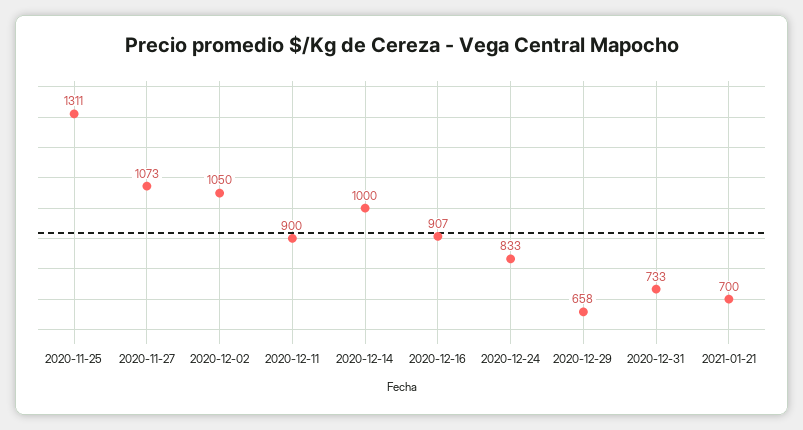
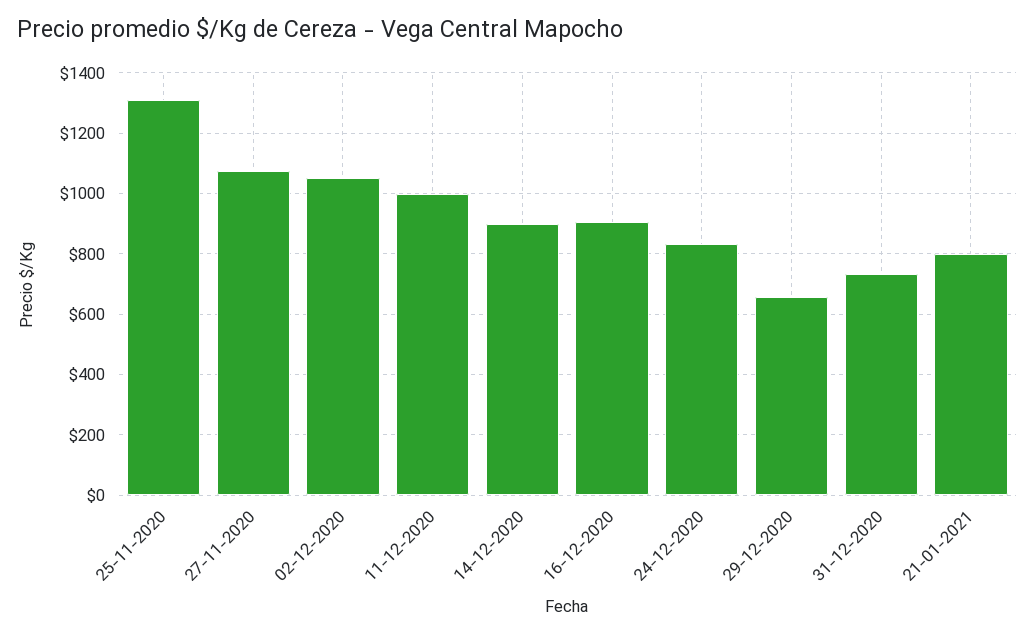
  {
    "2020-11-25": 1311,
    "2020-11-27": 1073,
    "2020-12-02": 1050,
-   "2020-12-11": 900,
+   "2020-12-11": 1000,
-   "2020-12-14": 1000,
+   "2020-12-14": 900,
    "2020-12-16": 907,
    "2020-12-24": 833,
    "2020-12-29": 658,
    "2020-12-31": 733,
-   "2021-01-21": 700
+   "2021-01-21": 800
  }

